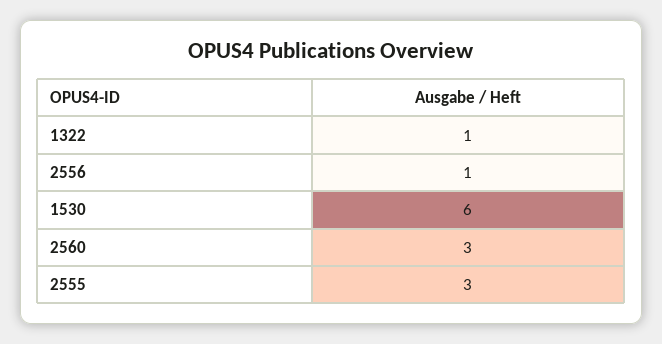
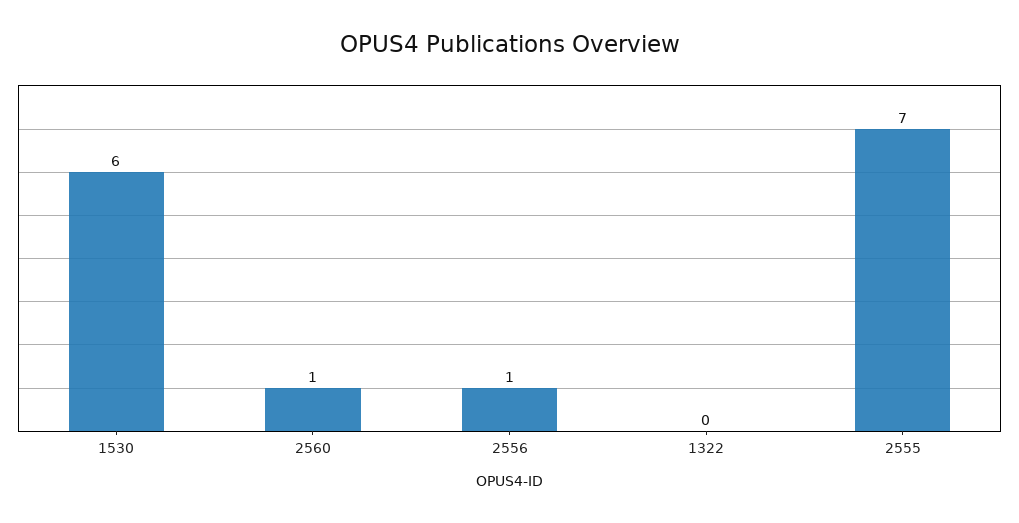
  {
-   "1322": 1,
+   "1322": 0,
    "2556": 1,
    "1530": 6,
-   "2560": 3,
+   "2560": 1,
-   "2555": 3
+   "2555": 7
  }

